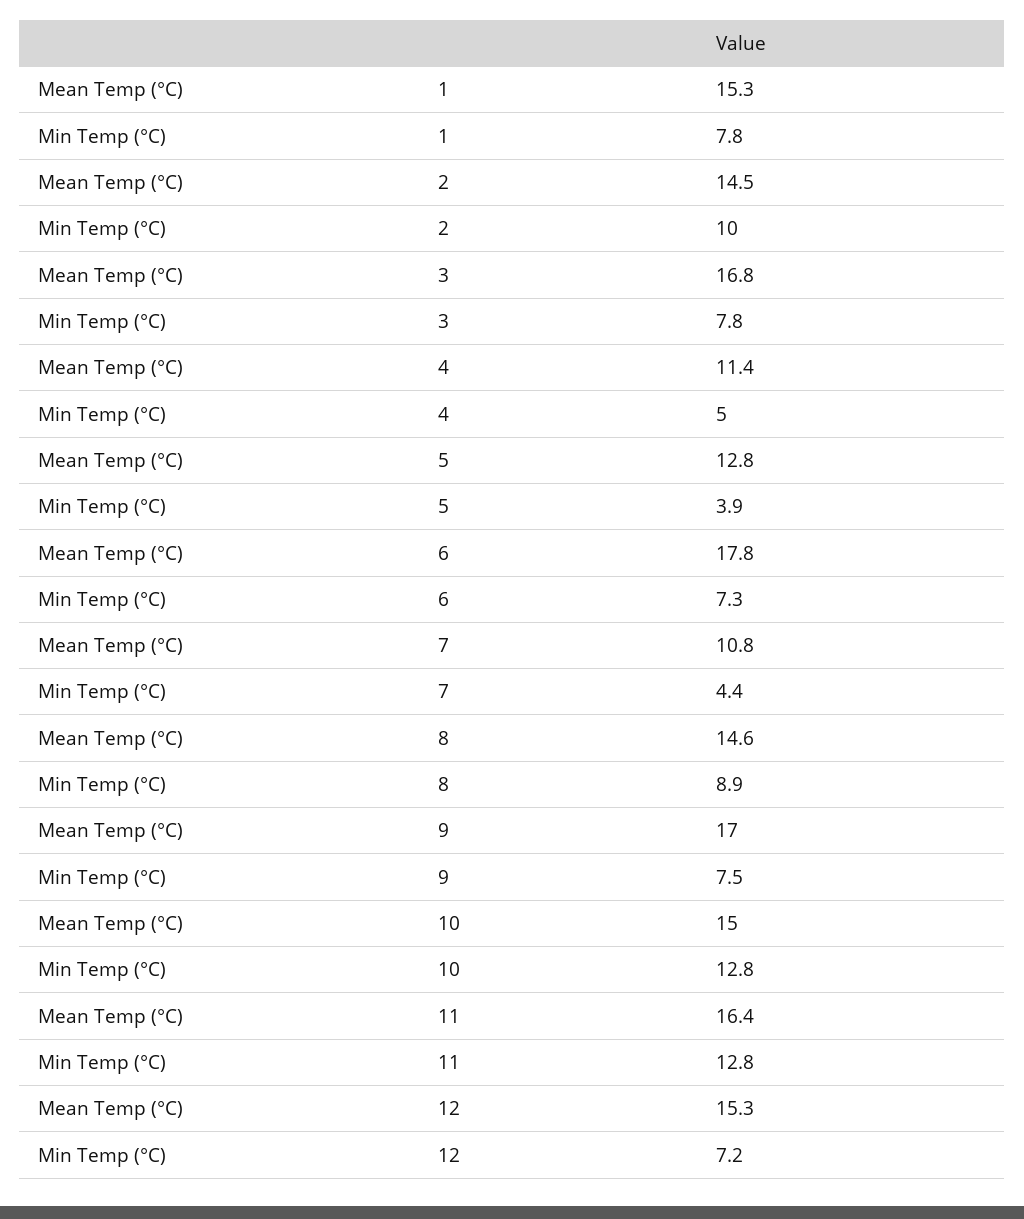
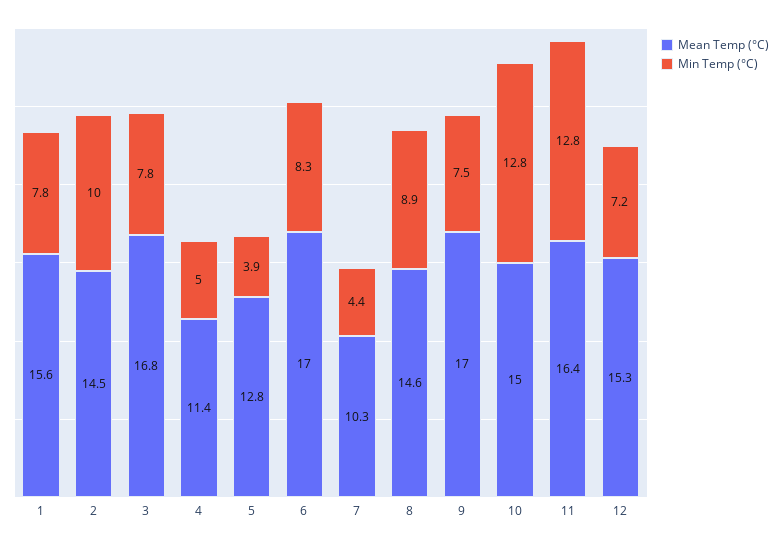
  {
    "Mean Temp (°C)": {
-     "1": 15.3,
+     "1": 15.6,
      "2": 14.5,
      "3": 16.8,
      "4": 11.4,
      "5": 12.8,
-     "6": 17.8,
+     "6": 17,
-     "7": 10.8,
+     "7": 10.3,
      "8": 14.6,
      "9": 17,
      "10": 15,
      "11": 16.4,
      "12": 15.3
    },
    "Min Temp (°C)": {
      "1": 7.8,
      "2": 10,
      "3": 7.8,
      "4": 5,
      "5": 3.9,
-     "6": 7.3,
+     "6": 8.3,
      "7": 4.4,
      "8": 8.9,
      "9": 7.5,
      "10": 12.8,
      "11": 12.8,
      "12": 7.2
    }
  }

